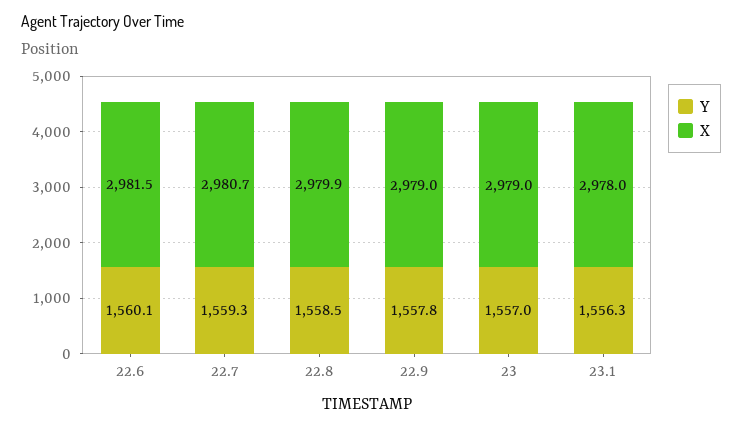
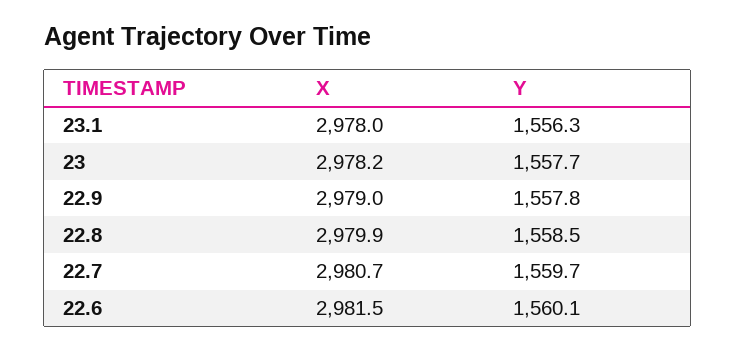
  {
    "Y": {
      "22.6": 1560.1,
-     "22.7": 1559.3,
+     "22.7": 1559.7,
      "22.8": 1558.5,
      "22.9": 1557.8,
-     "23": 1557,
+     "23": 1557.7,
      "23.1": 1556.3
    },
    "X": {
      "22.6": 2981.5,
      "22.7": 2980.7,
      "22.8": 2979.9,
      "22.9": 2979,
-     "23": 2979,
+     "23": 2978.2,
      "23.1": 2978
    }
  }

